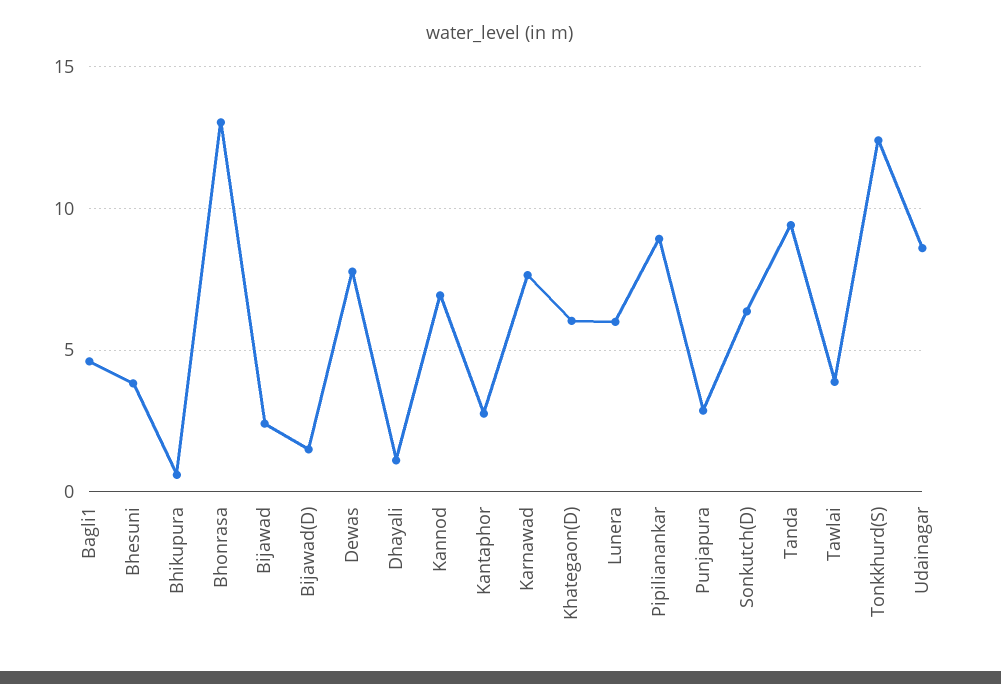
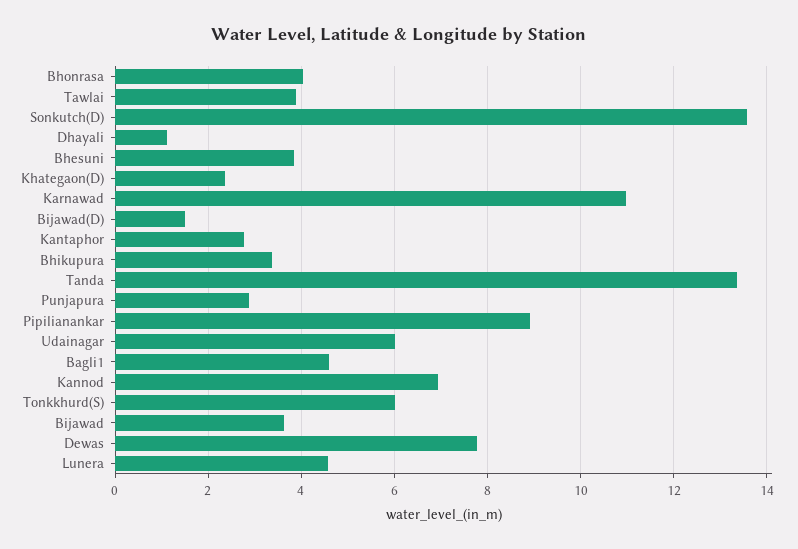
  {
    "Bagli1": 4.6,
    "Bhesuni": 3.8,
-   "Bhikupura": 0.5,
+   "Bhikupura": 3.4,
-   "Bhonrasa": 13,
+   "Bhonrasa": 4,
-   "Bijawad": 2.5,
+   "Bijawad": 3.6,
    "Bijawad(D)": 1.6,
    "Dewas": 7.8,
    "Dhayali": 1.2,
    "Kannod": 7,
    "Kantaphor": 2.8,
-   "Karnawad": 7.5,
+   "Karnawad": 11,
-   "Khategaon(D)": 6,
+   "Khategaon(D)": 2.4,
-   "Lunera": 6,
+   "Lunera": 4.6,
    "Pipilianankar": 9,
    "Punjapura": 2.8,
-   "Sonkutch(D)": 6.5,
+   "Sonkutch(D)": 13.6,
-   "Tanda": 9.5,
+   "Tanda": 13.4,
    "Tawlai": 3.8,
-   "Tonkkhurd(S)": 12.5,
+   "Tonkkhurd(S)": 6,
-   "Udainagar": 8.5
+   "Udainagar": 6
  }

